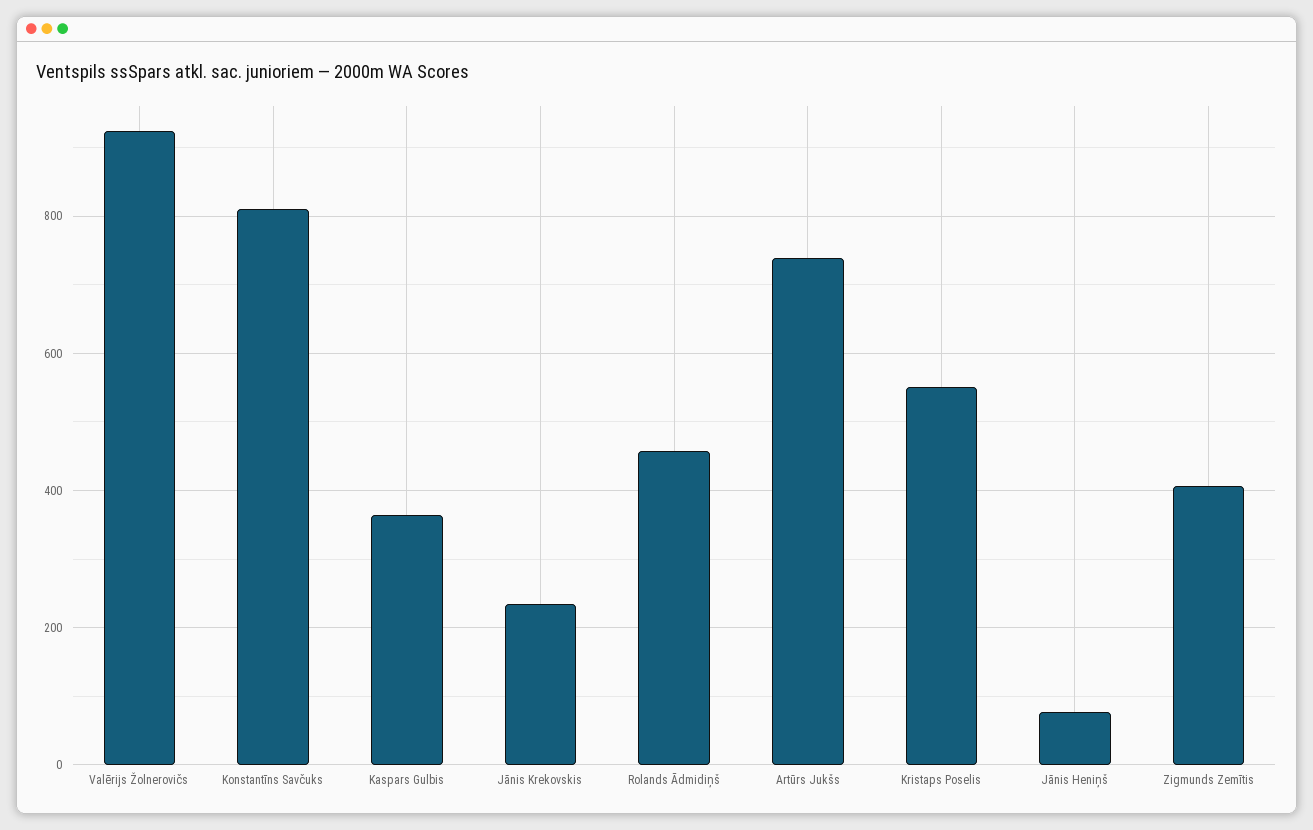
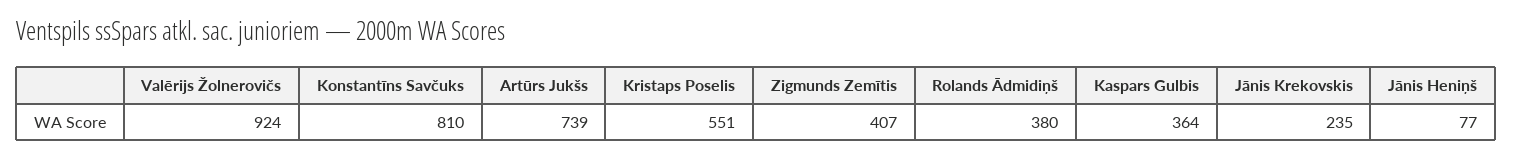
  {
    "Valērijs Žolnerovičs": 924,
    "Konstantīns Savčuks": 810,
    "Kaspars Gulbis": 364,
    "Jānis Krekovskis": 235,
-   "Rolands Ādmidiņš": 460,
+   "Rolands Ādmidiņš": 380,
    "Artūrs Jukšs": 739,
    "Kristaps Poselis": 551,
    "Jānis Heniņš": 77,
    "Zigmunds Zemītis": 407
  }

